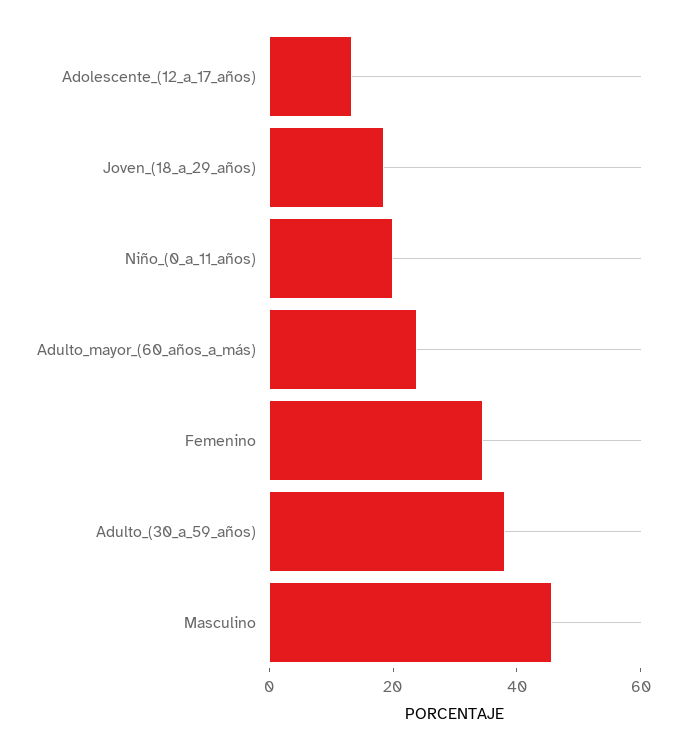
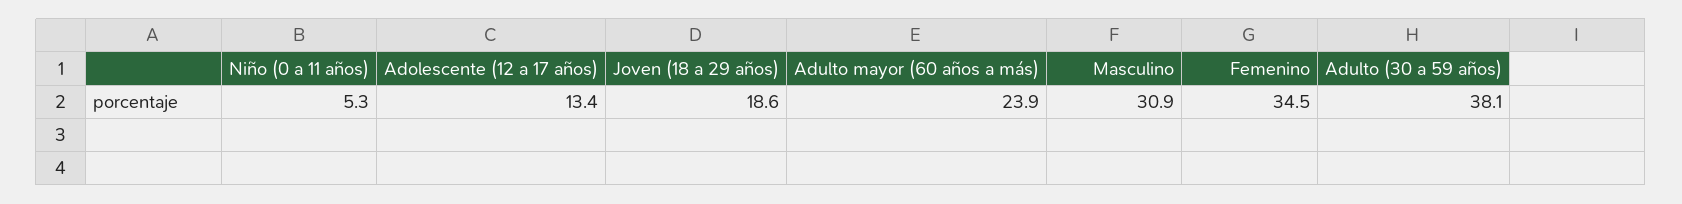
  {
    "Adolescente_(12_a_17_años)": 13.4,
    "Joven_(18_a_29_años)": 18.6,
-   "Niño_(0_a_11_años)": 20,
+   "Niño_(0_a_11_años)": 5.3,
    "Adulto_mayor_(60_años_a_más)": 23.9,
    "Femenino": 34.5,
    "Adulto_(30_a_59_años)": 38.1,
-   "Masculino": 45
+   "Masculino": 30.9
  }

